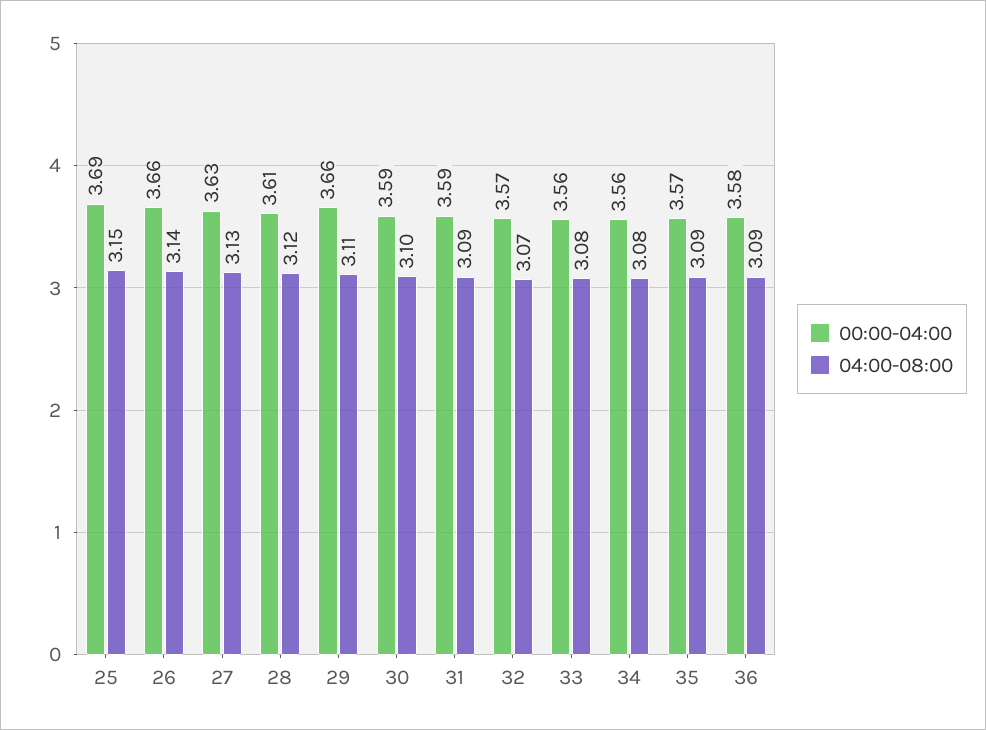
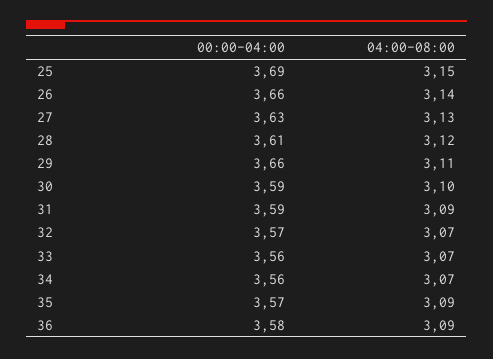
  {
    "00:00-04:00": {
      "25": 3.69,
      "26": 3.66,
      "27": 3.63,
      "28": 3.61,
      "29": 3.66,
      "30": 3.59,
      "31": 3.59,
      "32": 3.57,
      "33": 3.56,
      "34": 3.56,
      "35": 3.57,
      "36": 3.58
    },
    "04:00-08:00": {
      "25": 3.15,
      "26": 3.14,
      "27": 3.13,
      "28": 3.12,
      "29": 3.11,
      "30": 3.1,
      "31": 3.09,
      "32": 3.07,
-     "33": 3.08,
+     "33": 3.07,
-     "34": 3.08,
+     "34": 3.07,
      "35": 3.09,
      "36": 3.09
    }
  }

